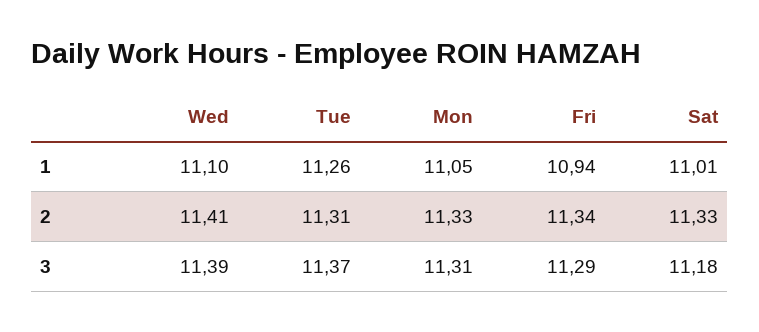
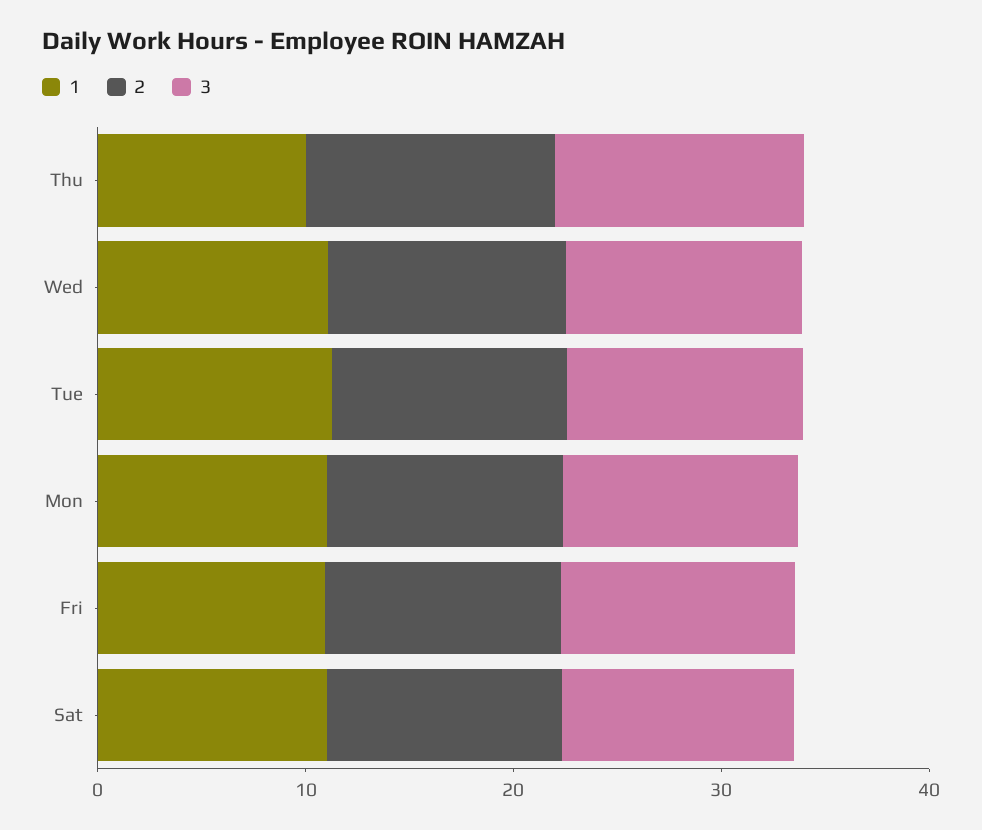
  {
    "1": {
      "Wed": 11.1,
      "Tue": 11.26,
      "Mon": 11.05,
      "Fri": 10.94,
-     "Sat": 11.01
+     "Sat": 11.01,
+     "Thu": 10
    },
    "2": {
      "Wed": 11.41,
      "Tue": 11.31,
      "Mon": 11.33,
      "Fri": 11.34,
-     "Sat": 11.33
+     "Sat": 11.33,
+     "Thu": 12
    },
    "3": {
      "Wed": 11.39,
      "Tue": 11.37,
      "Mon": 11.31,
      "Fri": 11.29,
-     "Sat": 11.18
+     "Sat": 11.18,
+     "Thu": 12
    }
  }

